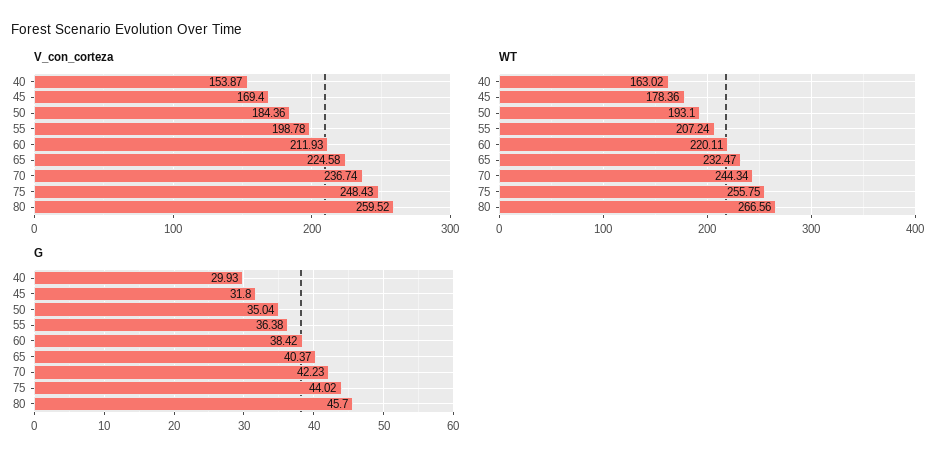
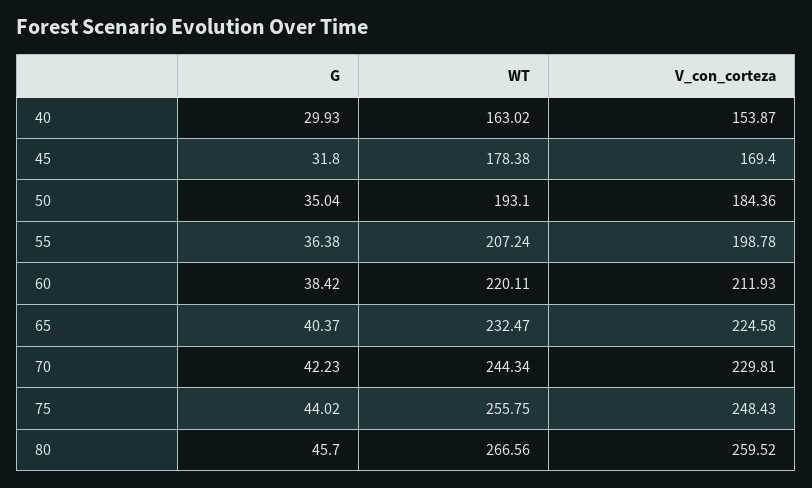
  {
    "V_con_corteza": {
      "40": 153.87,
      "45": 169.4,
      "50": 184.36,
      "55": 198.78,
      "60": 211.93,
      "65": 224.58,
-     "70": 236.74,
+     "70": 229.81,
      "75": 248.43,
      "80": 259.52
    },
    "WT": {
      "40": 163.02,
-     "45": 178.36,
+     "45": 178.38,
      "50": 193.1,
      "55": 207.24,
      "60": 220.11,
      "65": 232.47,
      "70": 244.34,
      "75": 255.75,
      "80": 266.56
    },
    "G": {
      "40": 29.93,
      "45": 31.8,
      "50": 35.04,
      "55": 36.38,
      "60": 38.42,
      "65": 40.37,
      "70": 42.23,
      "75": 44.02,
      "80": 45.7
    }
  }

